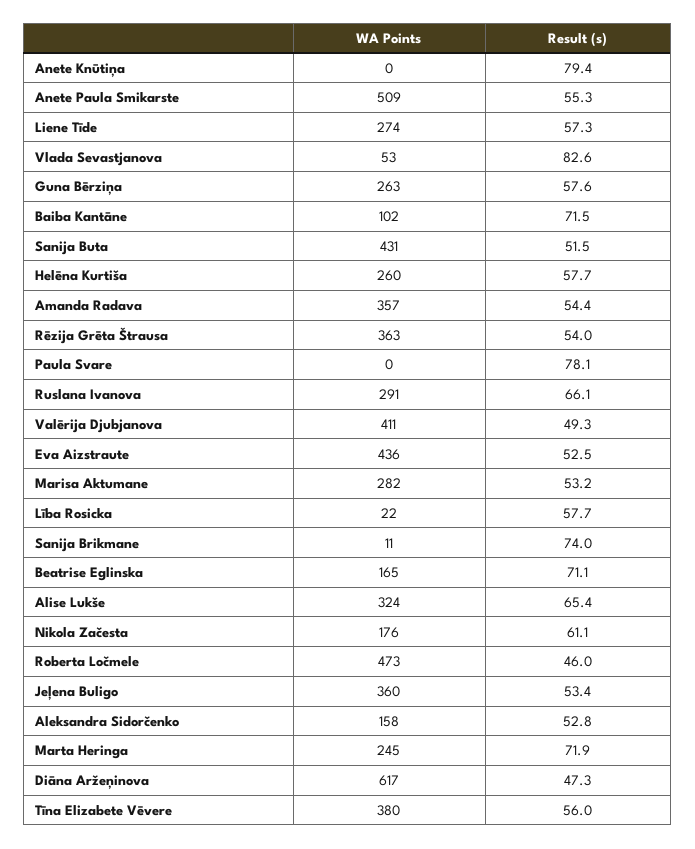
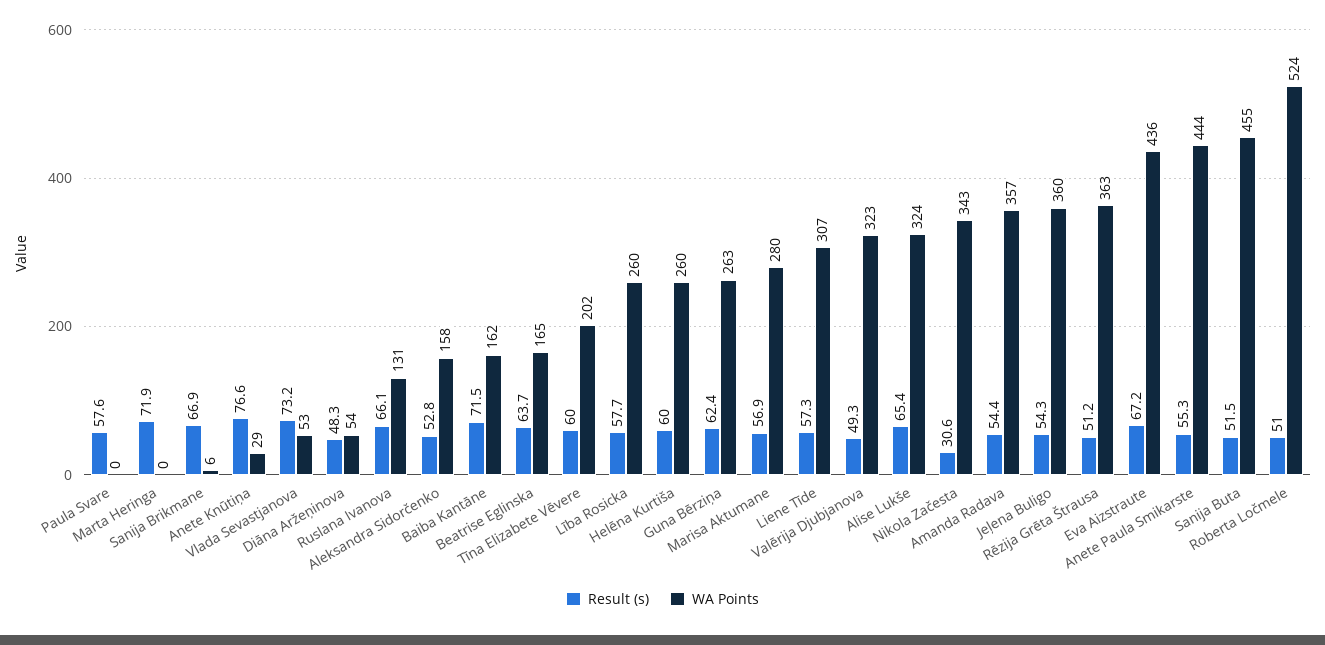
  {
    "WA Points": {
-     "Anete Knūtiņa": 0,
+     "Anete Knūtiņa": 29,
-     "Anete Paula Smikarste": 509,
+     "Anete Paula Smikarste": 444,
-     "Liene Tīde": 274,
+     "Liene Tīde": 307,
      "Vlada Sevastjanova": 53,
      "Guna Bērziņa": 263,
-     "Baiba Kantāne": 102,
+     "Baiba Kantāne": 162,
-     "Sanija Buta": 431,
+     "Sanija Buta": 455,
      "Helēna Kurtiša": 260,
      "Amanda Radava": 357,
      "Rēzija Grēta Štrausa": 363,
      "Paula Svare": 0,
-     "Ruslana Ivanova": 291,
+     "Ruslana Ivanova": 131,
-     "Valērija Djubjanova": 411,
+     "Valērija Djubjanova": 323,
      "Eva Aizstraute": 436,
-     "Marisa Aktumane": 282,
+     "Marisa Aktumane": 280,
-     "Lība Rosicka": 22,
+     "Lība Rosicka": 260,
-     "Sanija Brikmane": 11,
+     "Sanija Brikmane": 6,
      "Beatrise Eglinska": 165,
      "Alise Lukše": 324,
-     "Nikola Začesta": 176,
+     "Nikola Začesta": 343,
-     "Roberta Ločmele": 473,
+     "Roberta Ločmele": 524,
      "Jeļena Buligo": 360,
      "Aleksandra Sidorčenko": 158,
-     "Marta Heringa": 245,
+     "Marta Heringa": 0,
-     "Diāna Aržeņinova": 617,
+     "Diāna Aržeņinova": 54,
-     "Tīna Elizabete Vēvere": 380
+     "Tīna Elizabete Vēvere": 202
    },
    "Result (s)": {
-     "Anete Knūtiņa": 79.4,
+     "Anete Knūtiņa": 76.6,
      "Anete Paula Smikarste": 55.3,
      "Liene Tīde": 57.3,
-     "Vlada Sevastjanova": 82.6,
+     "Vlada Sevastjanova": 73.2,
-     "Guna Bērziņa": 57.6,
+     "Guna Bērziņa": 62.4,
      "Baiba Kantāne": 71.5,
      "Sanija Buta": 51.5,
-     "Helēna Kurtiša": 57.7,
+     "Helēna Kurtiša": 60,
      "Amanda Radava": 54.4,
-     "Rēzija Grēta Štrausa": 54,
+     "Rēzija Grēta Štrausa": 51.2,
-     "Paula Svare": 78.1,
+     "Paula Svare": 57.6,
      "Ruslana Ivanova": 66.1,
      "Valērija Djubjanova": 49.3,
-     "Eva Aizstraute": 52.5,
+     "Eva Aizstraute": 67.2,
-     "Marisa Aktumane": 53.2,
+     "Marisa Aktumane": 56.9,
      "Lība Rosicka": 57.7,
-     "Sanija Brikmane": 74,
+     "Sanija Brikmane": 66.9,
-     "Beatrise Eglinska": 71.1,
+     "Beatrise Eglinska": 63.7,
      "Alise Lukše": 65.4,
-     "Nikola Začesta": 61.1,
+     "Nikola Začesta": 30.6,
-     "Roberta Ločmele": 46,
+     "Roberta Ločmele": 51,
-     "Jeļena Buligo": 53.4,
+     "Jeļena Buligo": 54.3,
      "Aleksandra Sidorčenko": 52.8,
      "Marta Heringa": 71.9,
-     "Diāna Aržeņinova": 47.3,
+     "Diāna Aržeņinova": 48.3,
-     "Tīna Elizabete Vēvere": 56
+     "Tīna Elizabete Vēvere": 60
    }
  }

